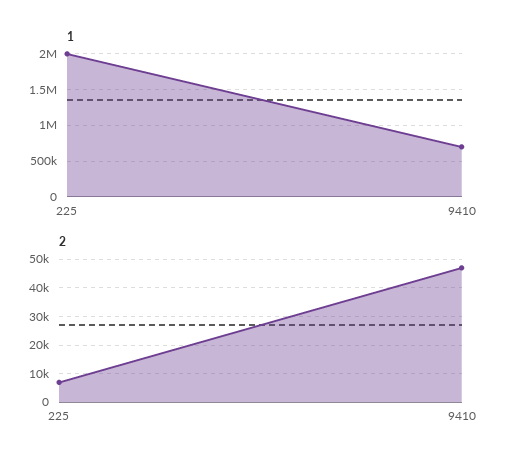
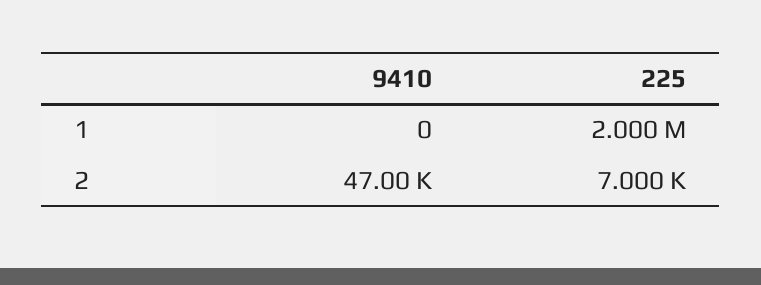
  {
    "1": {
      "225": 2000000,
-     "9410": 700000
+     "9410": 0
    },
    "2": {
      "225": 7000,
      "9410": 47000
    }
  }

